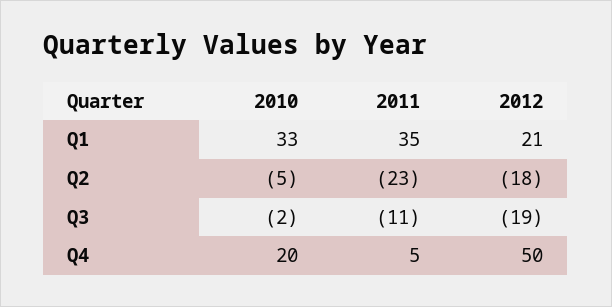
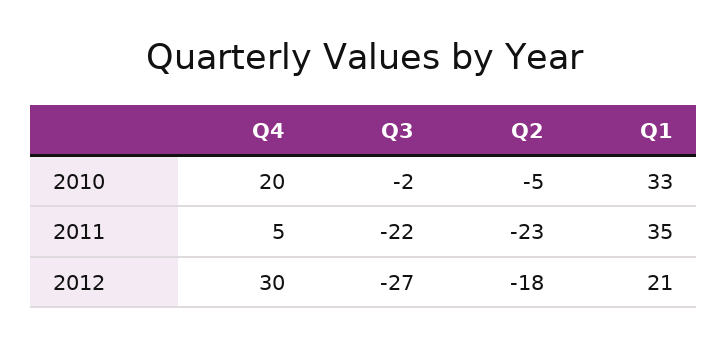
  {
    "2010": {
      "Q1": 33,
      "Q2": -5,
      "Q3": -2,
      "Q4": 20
    },
    "2011": {
      "Q1": 35,
      "Q2": -23,
-     "Q3": -11,
+     "Q3": -22,
      "Q4": 5
    },
    "2012": {
      "Q1": 21,
      "Q2": -18,
-     "Q3": -19,
+     "Q3": -27,
-     "Q4": 50
+     "Q4": 30
    }
  }

